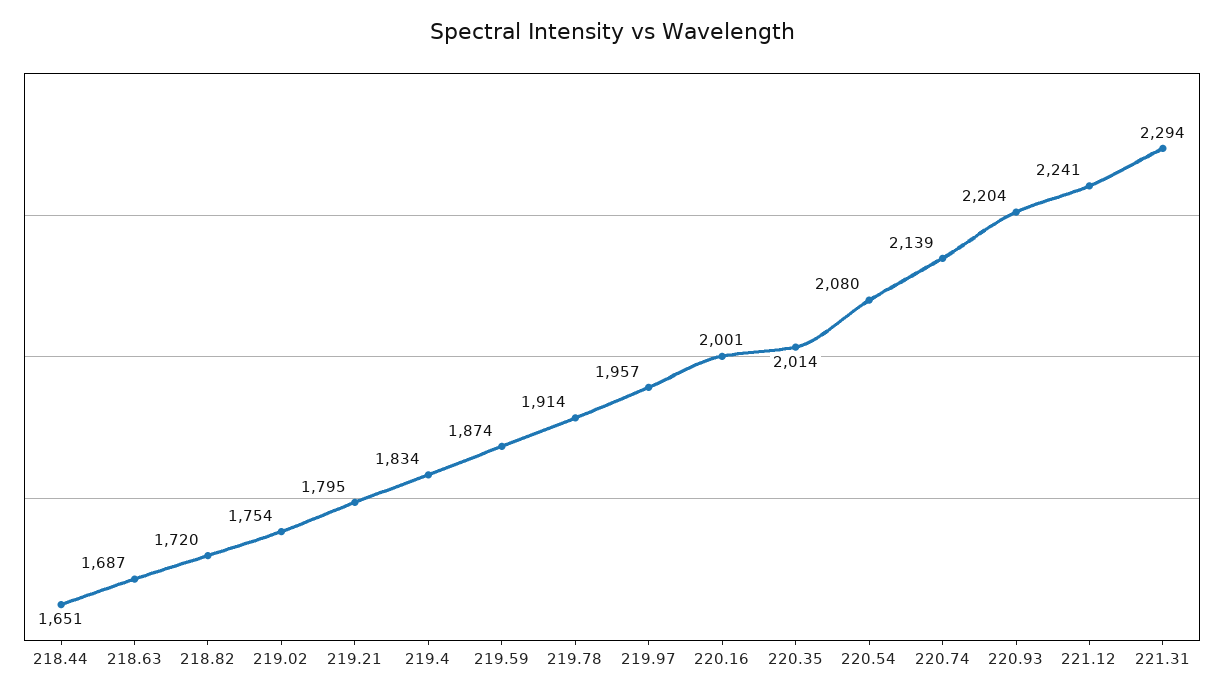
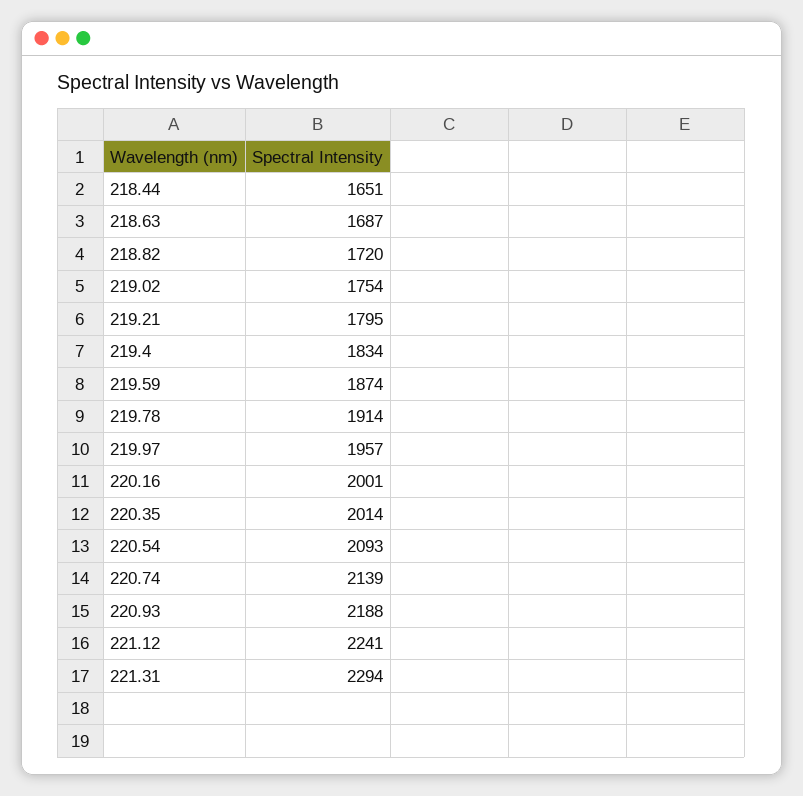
  {
    "218.44": 1651,
    "218.63": 1687,
    "218.82": 1720,
    "219.02": 1754,
    "219.21": 1795,
    "219.4": 1834,
    "219.59": 1874,
    "219.78": 1914,
    "219.97": 1957,
    "220.16": 2001,
    "220.35": 2014,
-   "220.54": 2080,
+   "220.54": 2093,
    "220.74": 2139,
-   "220.93": 2204,
+   "220.93": 2188,
    "221.12": 2241,
    "221.31": 2294
  }

